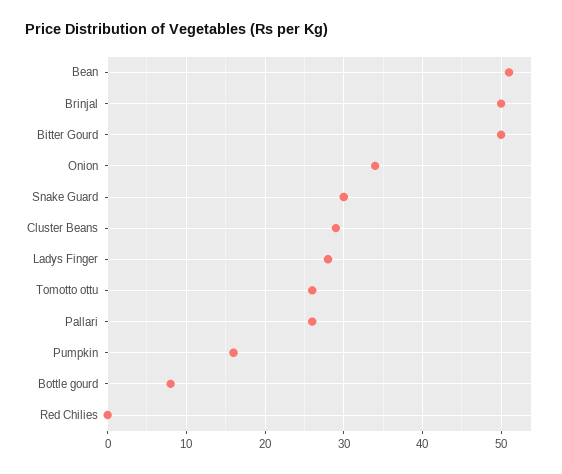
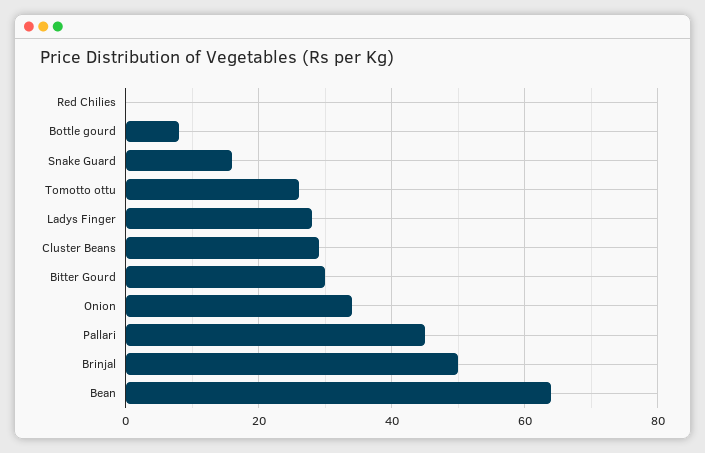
  {
-   "Bean": 51,
+   "Bean": 65,
    "Brinjal": 50,
-   "Bitter Gourd": 50,
+   "Bitter Gourd": 30,
    "Onion": 34,
-   "Snake Guard": 30,
+   "Snake Guard": 15,
    "Cluster Beans": 29,
    "Ladys Finger": 28,
    "Tomotto ottu": 26,
-   "Pallari": 26,
+   "Pallari": 45,
-   "Pumpkin": 16,
    "Bottle gourd": 8,
    "Red Chilies": 0
  }

